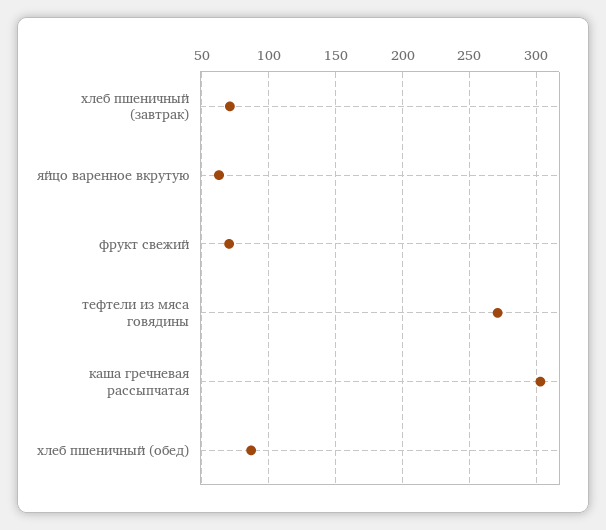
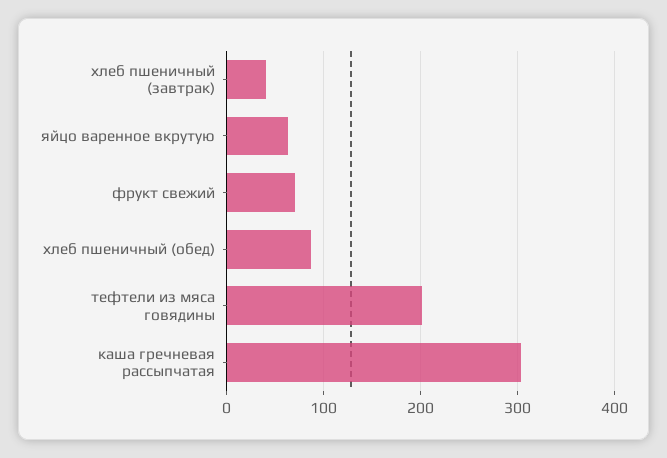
  {
-   "хлеб пшеничный (завтрак)": 70,
+   "хлеб пшеничный (завтрак)": 40,
    "яйцо варенное вкрутую": 65,
    "фрукт свежий": 70,
-   "тефтели из мяса говядины": 270,
+   "тефтели из мяса говядины": 200,
    "каша гречневая рассыпчатая": 305,
    "хлеб пшеничный (обед)": 85
  }

